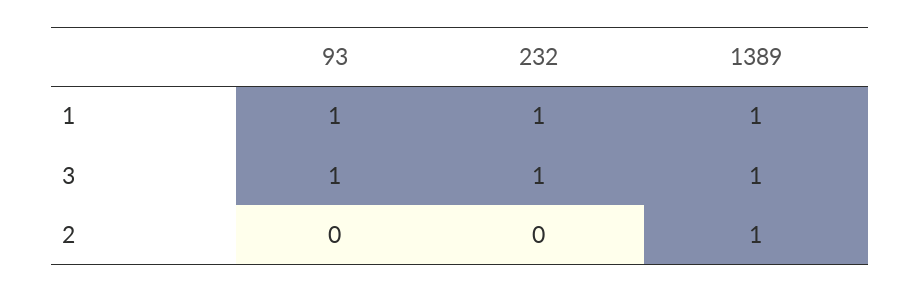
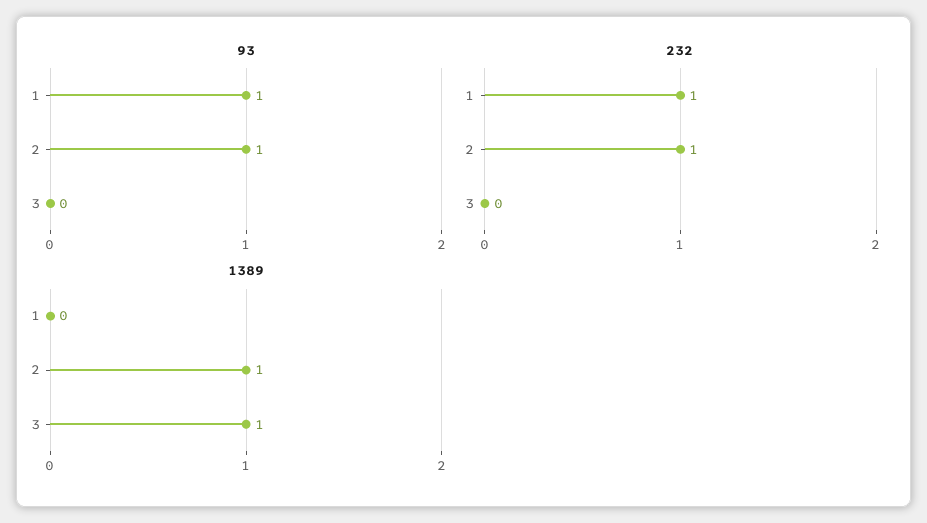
  {
    "93": {
      "1": 1,
-     "3": 1,
+     "3": 0,
-     "2": 0
+     "2": 1
    },
    "232": {
      "1": 1,
-     "3": 1,
+     "3": 0,
-     "2": 0
+     "2": 1
    },
    "1389": {
-     "1": 1,
+     "1": 0,
      "3": 1,
      "2": 1
    }
  }

